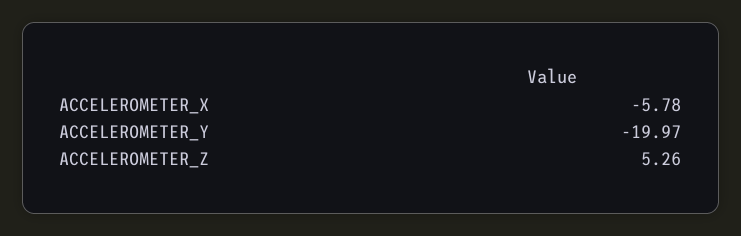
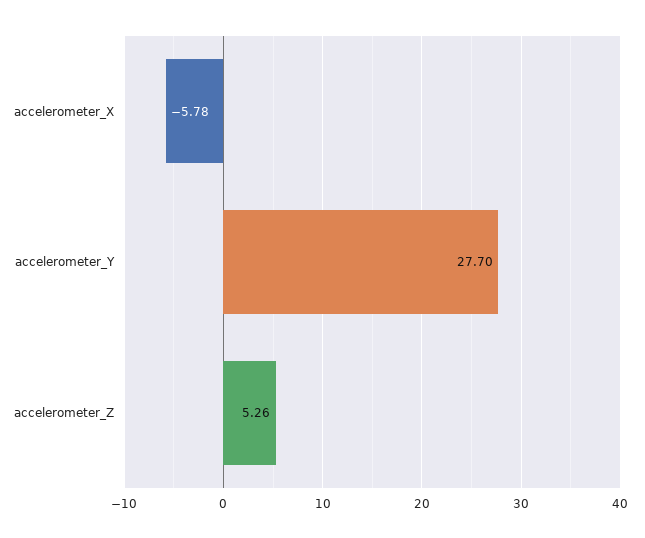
  {
    "ACCELEROMETER_X": -5.78,
-   "ACCELEROMETER_Y": -19.97,
+   "ACCELEROMETER_Y": 27.7,
    "ACCELEROMETER_Z": 5.26
  }

